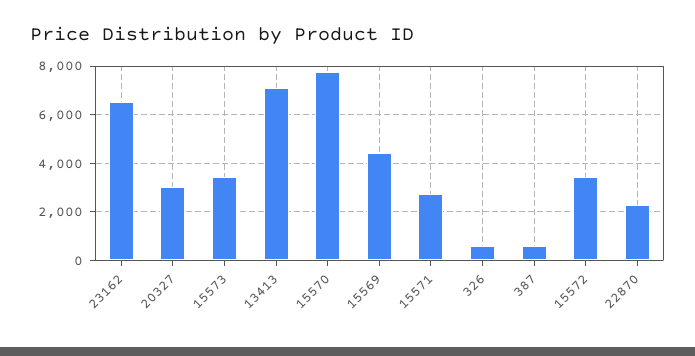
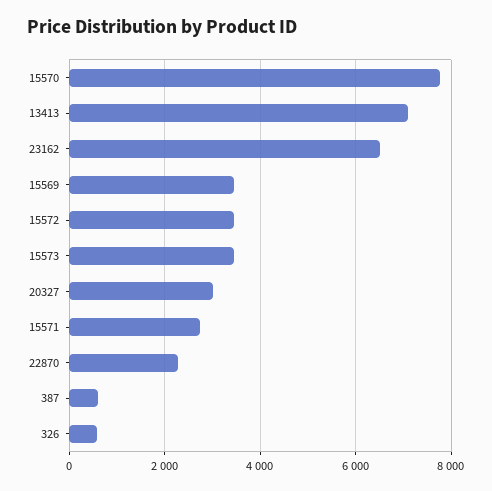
  {
    "23162": 6600,
    "20327": 3000,
    "15573": 3400,
    "13413": 7200,
    "15570": 7800,
-   "15569": 4500,
+   "15569": 3400,
    "15571": 2800,
    "326": 600,
    "387": 600,
    "15572": 3400,
    "22870": 2200
  }

